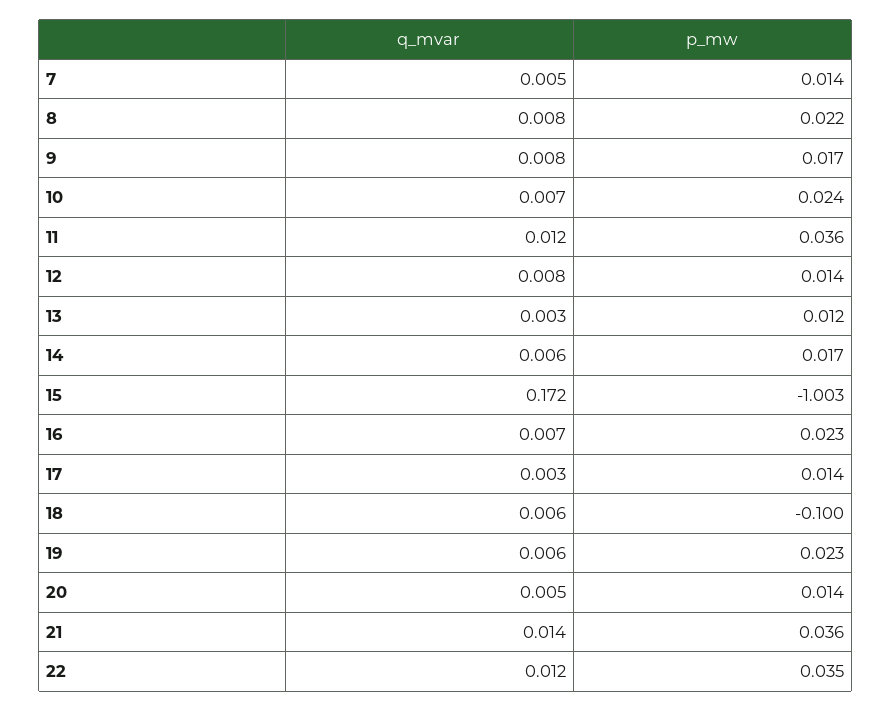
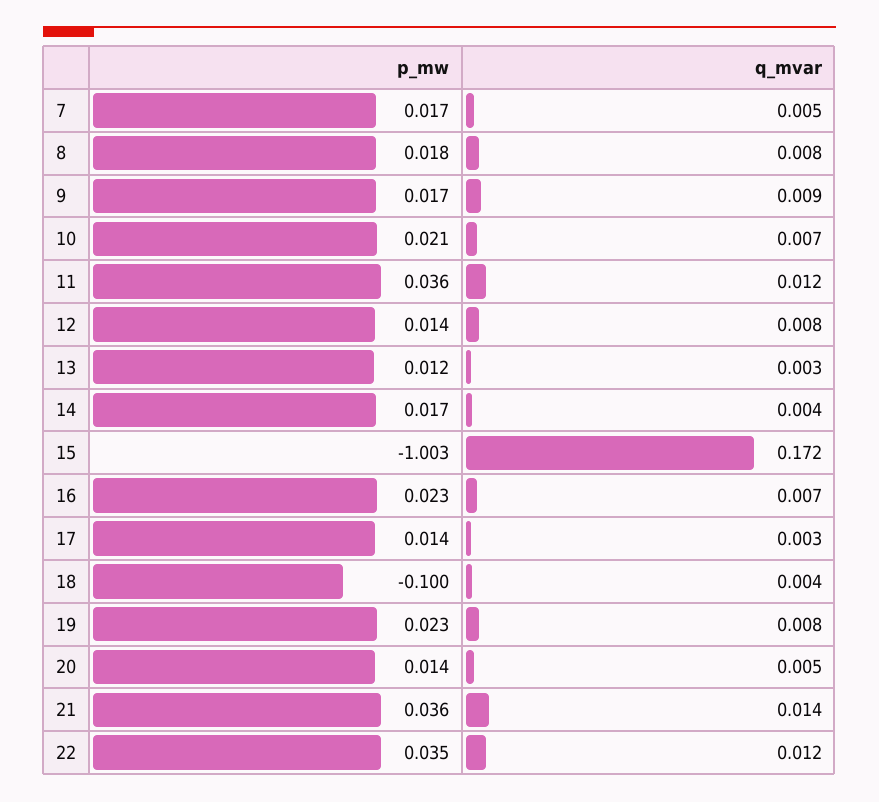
  {
    "q_mvar": {
      "7": 0.005,
      "8": 0.008,
-     "9": 0.008,
+     "9": 0.009,
      "10": 0.007,
      "11": 0.012,
      "12": 0.008,
      "13": 0.003,
-     "14": 0.006,
+     "14": 0.004,
      "15": 0.172,
      "16": 0.007,
      "17": 0.003,
-     "18": 0.006,
+     "18": 0.004,
-     "19": 0.006,
+     "19": 0.008,
      "20": 0.005,
      "21": 0.014,
      "22": 0.012
    },
    "p_mw": {
-     "7": 0.014,
+     "7": 0.017,
-     "8": 0.022,
+     "8": 0.018,
      "9": 0.017,
-     "10": 0.024,
+     "10": 0.021,
      "11": 0.036,
      "12": 0.014,
      "13": 0.012,
      "14": 0.017,
      "15": -1.003,
      "16": 0.023,
      "17": 0.014,
      "18": -0.1,
      "19": 0.023,
      "20": 0.014,
      "21": 0.036,
      "22": 0.035
    }
  }

